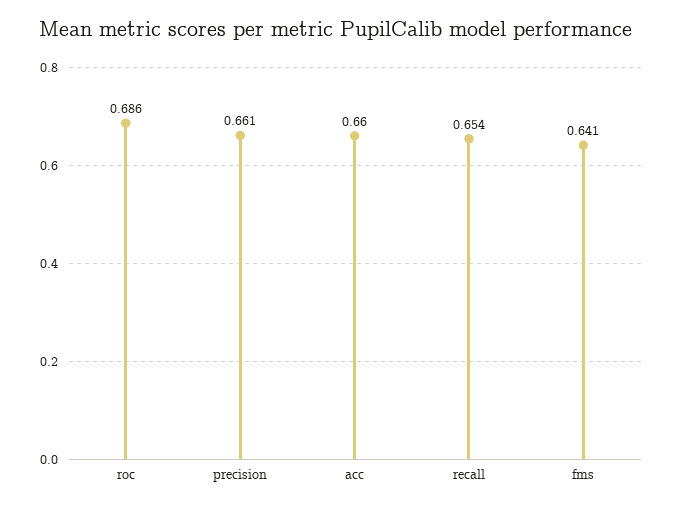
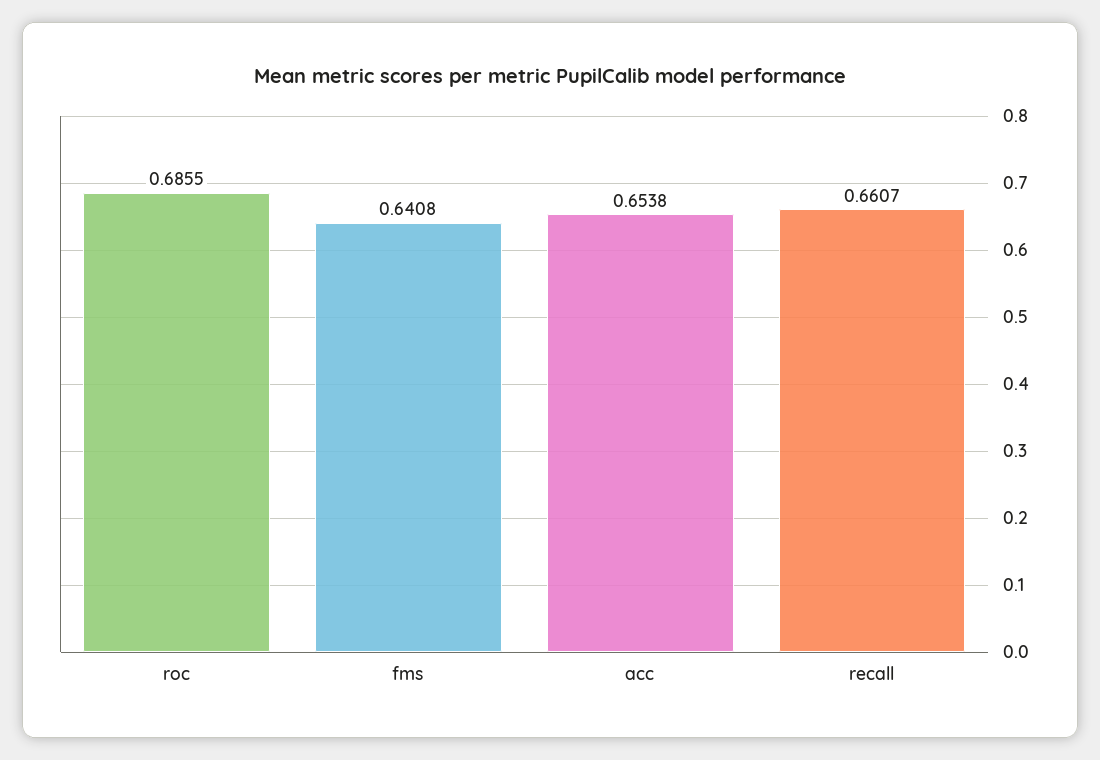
  {
    "roc": 0.6855,
-   "precision": 0.661,
-   "acc": 0.66,
+   "acc": 0.6538,
-   "recall": 0.654,
+   "recall": 0.6607,
    "fms": 0.6408
  }

